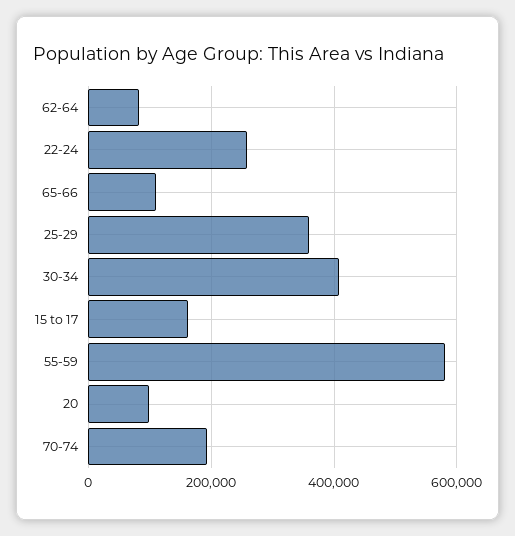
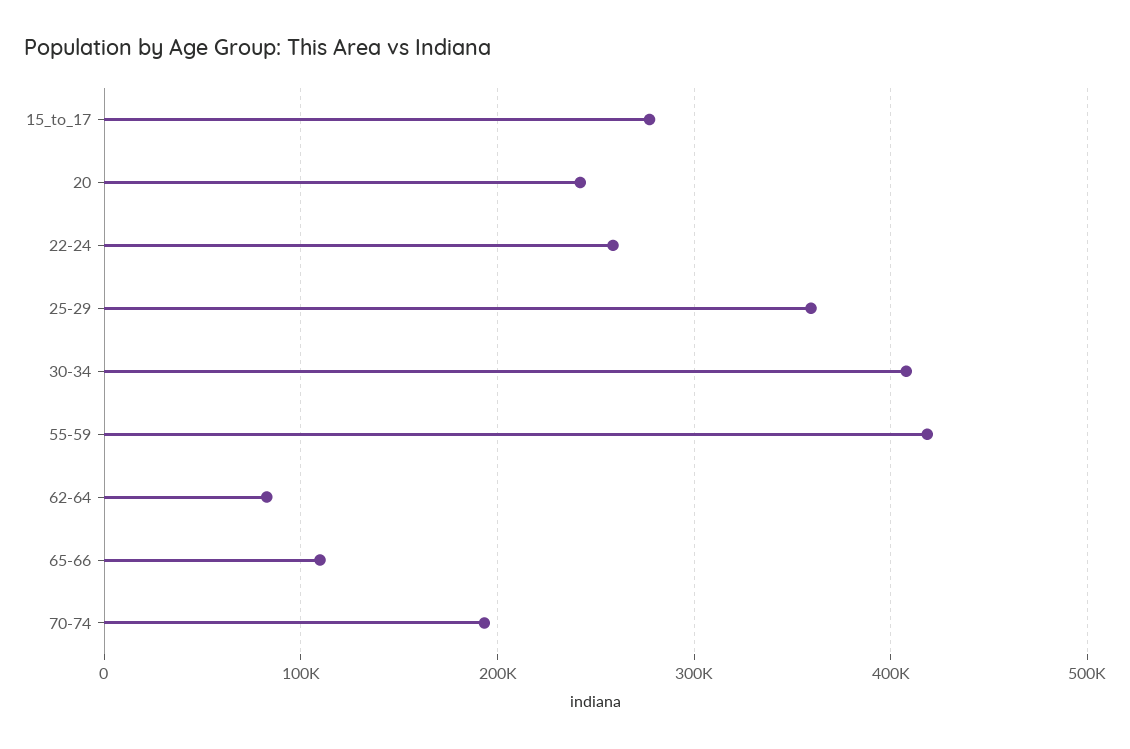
  {
    "62-64": 80000,
    "22-24": 260000,
    "65-66": 110000,
    "25-29": 360000,
    "30-34": 410000,
-   "15 to 17": 160000,
+   "15 to 17": 280000,
-   "55-59": 580000,
+   "55-59": 420000,
-   "20": 100000,
+   "20": 240000,
    "70-74": 190000
  }

